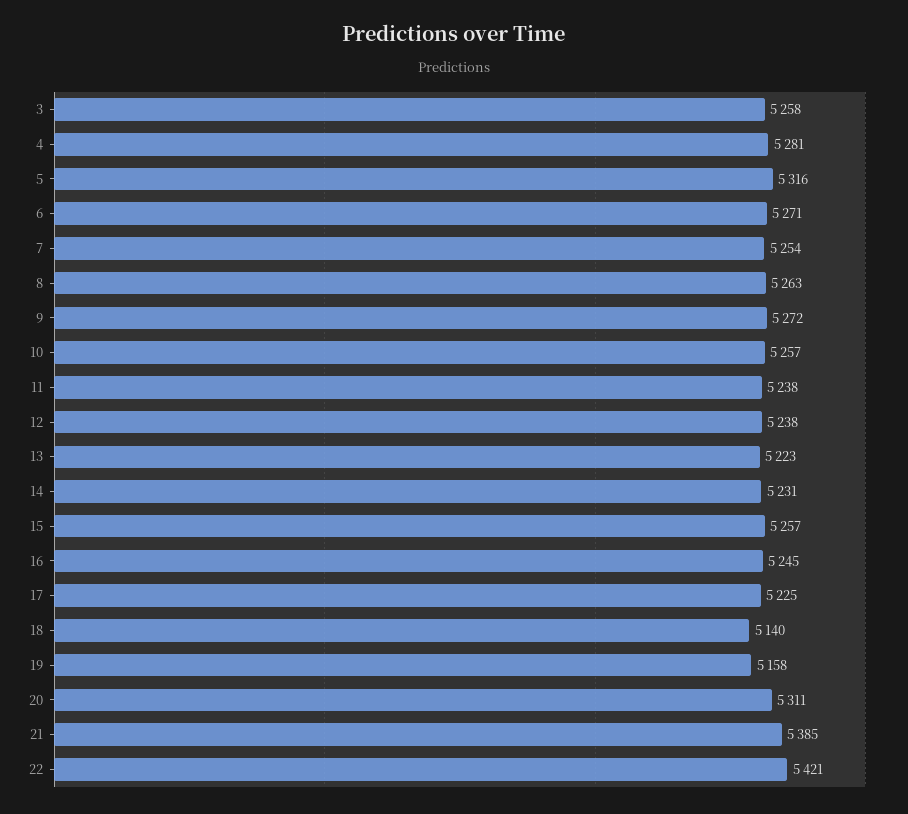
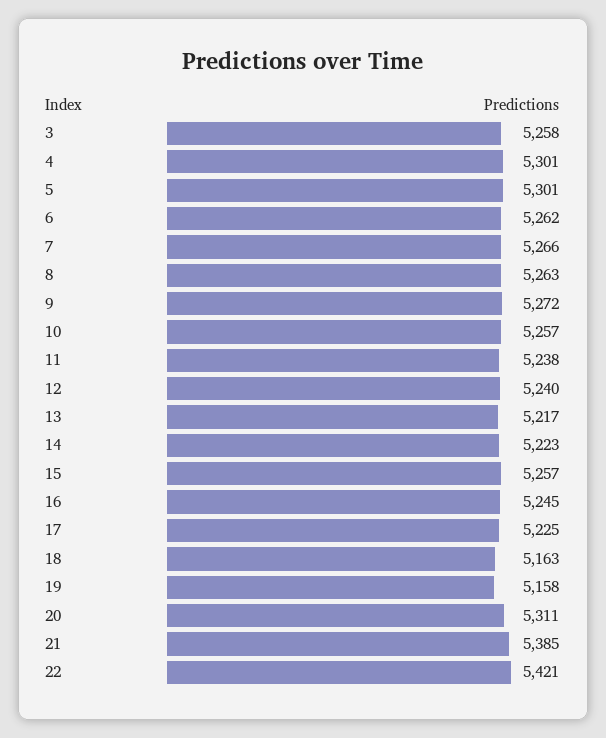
  {
    "3": 5258,
-   "4": 5281,
+   "4": 5301,
-   "5": 5316,
+   "5": 5301,
-   "6": 5271,
+   "6": 5262,
-   "7": 5254,
+   "7": 5266,
    "8": 5263,
    "9": 5272,
    "10": 5257,
    "11": 5238,
-   "12": 5238,
+   "12": 5240,
-   "13": 5223,
+   "13": 5217,
-   "14": 5231,
+   "14": 5223,
    "15": 5257,
    "16": 5245,
    "17": 5225,
-   "18": 5140,
+   "18": 5163,
    "19": 5158,
    "20": 5311,
    "21": 5385,
    "22": 5421
  }

